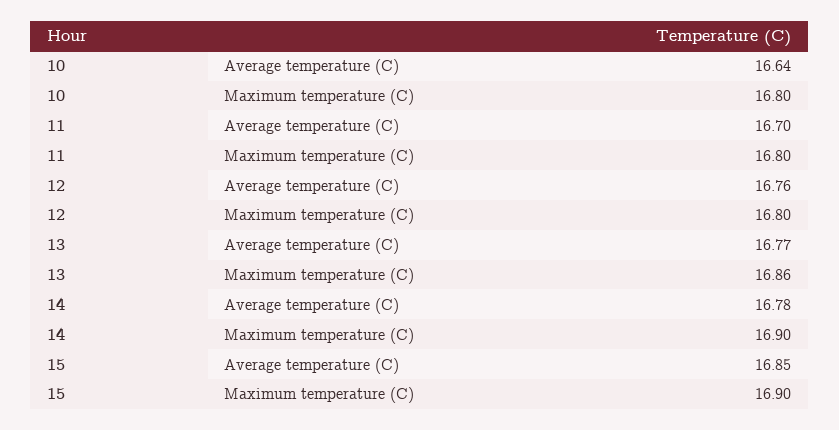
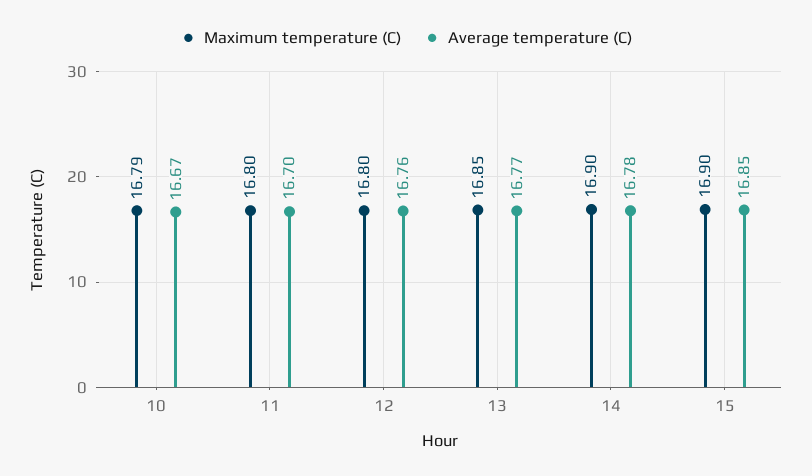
  {
    "Average temperature (C)": {
-     "10": 16.64,
+     "10": 16.67,
      "11": 16.7,
      "12": 16.76,
      "13": 16.77,
      "14": 16.78,
      "15": 16.85
    },
    "Maximum temperature (C)": {
-     "10": 16.8,
+     "10": 16.79,
      "11": 16.8,
      "12": 16.8,
-     "13": 16.86,
+     "13": 16.85,
      "14": 16.9,
      "15": 16.9
    }
  }

